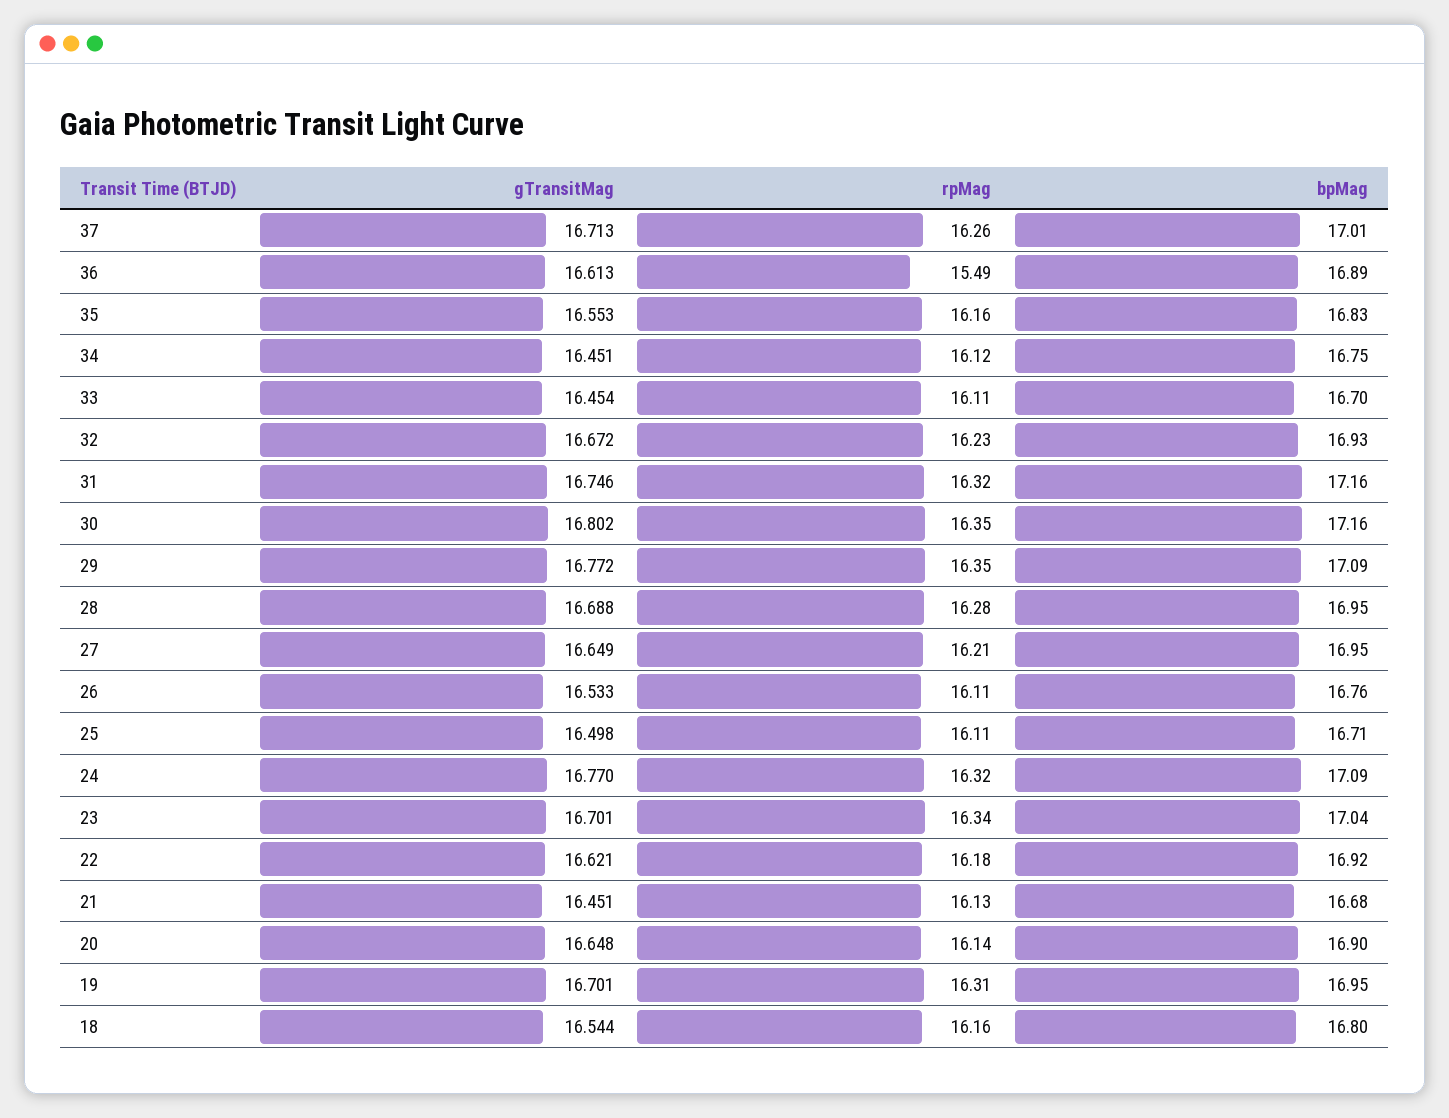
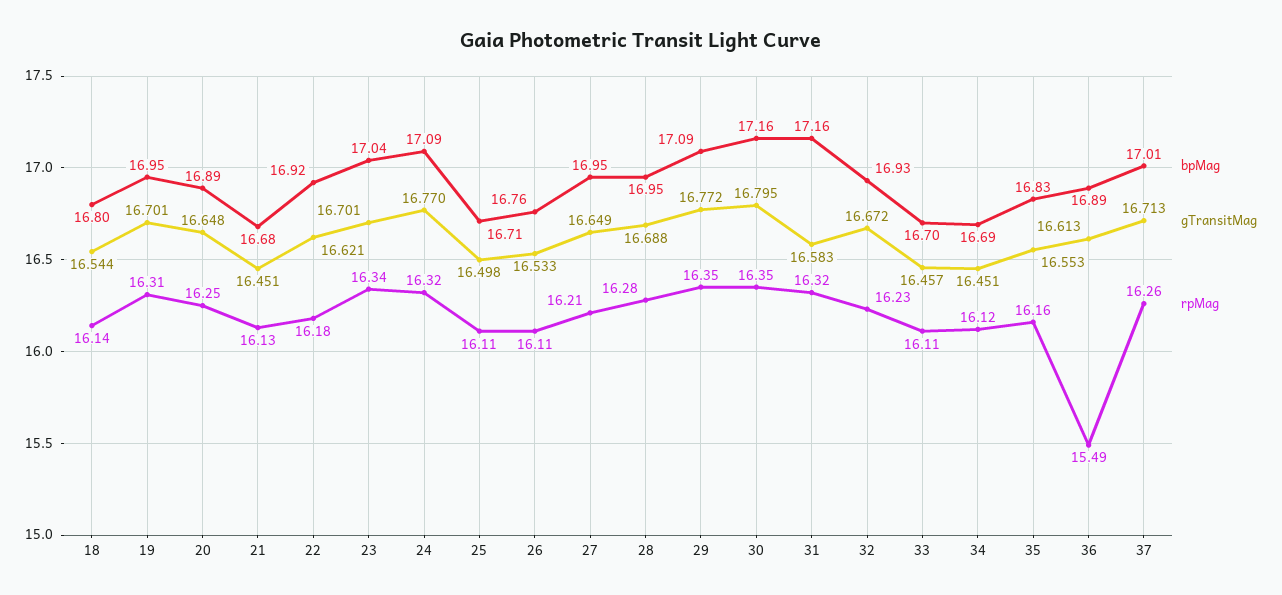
  {
    "gTransitMag": {
      "37": 16.713,
      "36": 16.613,
      "35": 16.553,
      "34": 16.451,
-     "33": 16.454,
+     "33": 16.457,
      "32": 16.672,
-     "31": 16.746,
+     "31": 16.583,
-     "30": 16.802,
+     "30": 16.795,
      "29": 16.772,
      "28": 16.688,
      "27": 16.649,
      "26": 16.533,
      "25": 16.498,
      "24": 16.77,
      "23": 16.701,
      "22": 16.621,
      "21": 16.451,
      "20": 16.648,
      "19": 16.701,
      "18": 16.544
    },
    "rpMag": {
      "37": 16.26,
      "36": 15.49,
      "35": 16.16,
      "34": 16.12,
      "33": 16.11,
      "32": 16.23,
      "31": 16.32,
      "30": 16.35,
      "29": 16.35,
      "28": 16.28,
      "27": 16.21,
      "26": 16.11,
      "25": 16.11,
      "24": 16.32,
      "23": 16.34,
      "22": 16.18,
      "21": 16.13,
-     "20": 16.14,
+     "20": 16.25,
      "19": 16.31,
-     "18": 16.16
+     "18": 16.14
    },
    "bpMag": {
      "37": 17.01,
      "36": 16.89,
      "35": 16.83,
-     "34": 16.75,
+     "34": 16.69,
      "33": 16.7,
      "32": 16.93,
      "31": 17.16,
      "30": 17.16,
      "29": 17.09,
      "28": 16.95,
      "27": 16.95,
      "26": 16.76,
      "25": 16.71,
      "24": 17.09,
      "23": 17.04,
      "22": 16.92,
      "21": 16.68,
-     "20": 16.9,
+     "20": 16.89,
      "19": 16.95,
      "18": 16.8
    }
  }

